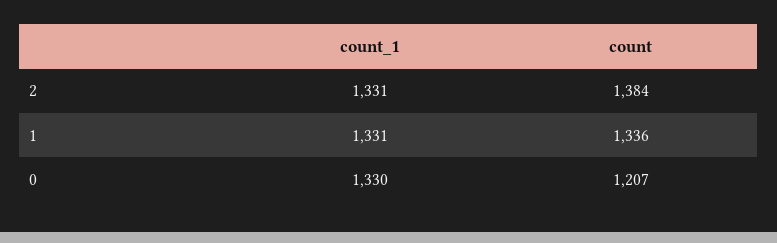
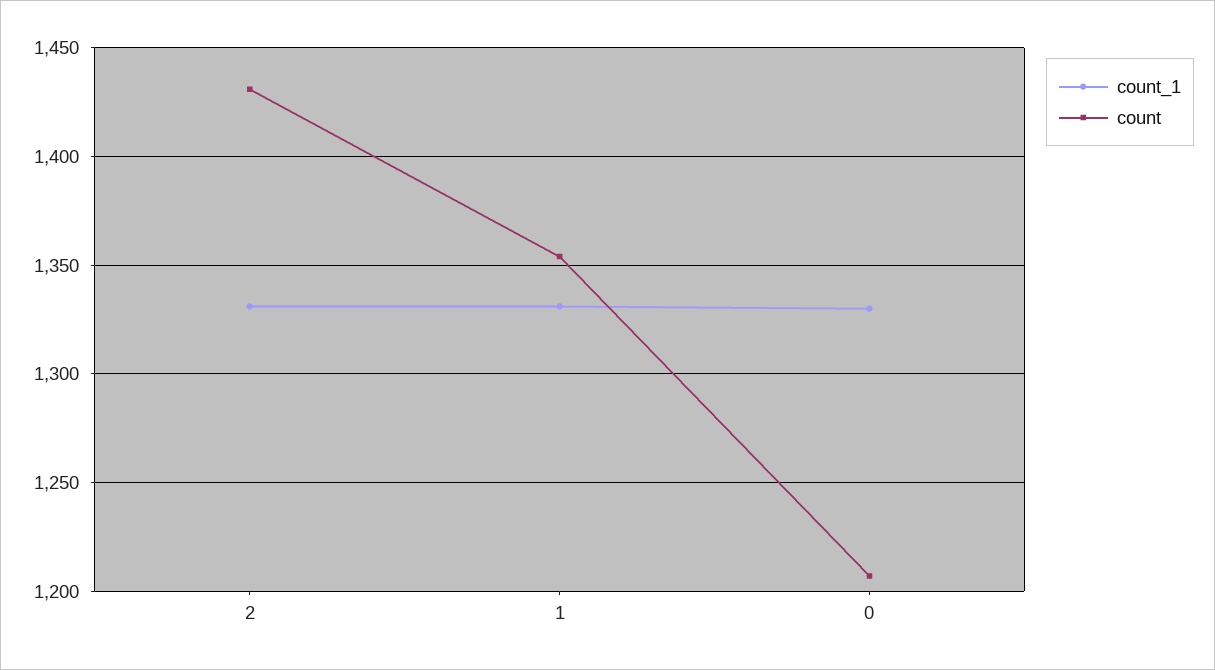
  {
    "count_1": {
      "2": 1331,
      "1": 1331,
      "0": 1330
    },
    "count": {
-     "2": 1384,
+     "2": 1430,
-     "1": 1336,
+     "1": 1355,
      "0": 1207
    }
  }

